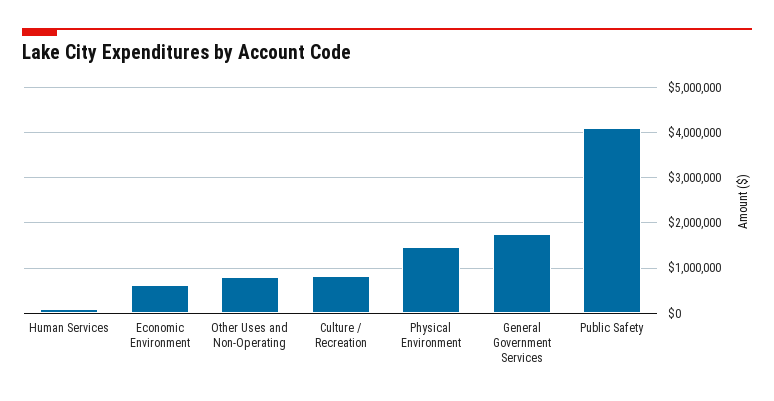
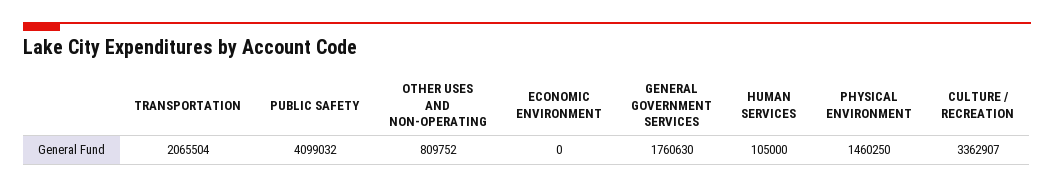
  {
    "Human Services": 105000,
-   "Economic Environment": 600000,
+   "Economic Environment": 0,
    "Other Uses and Non-Operating": 809752,
-   "Culture / Recreation": 800000,
+   "Culture / Recreation": 3362907,
    "Physical Environment": 1460250,
    "General Government Services": 1760630,
-   "Public Safety": 4099032
+   "Public Safety": 4099032,
+   "TRANSPORTATION": 2065504
  }

